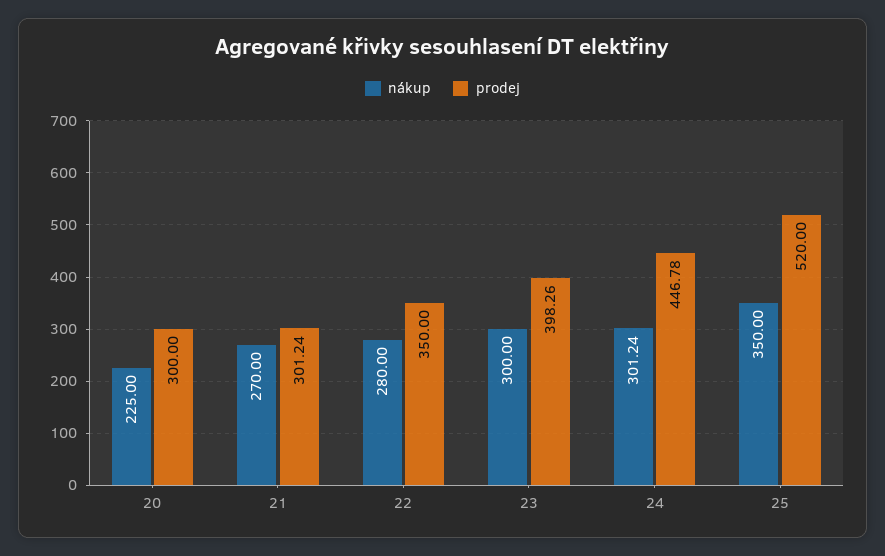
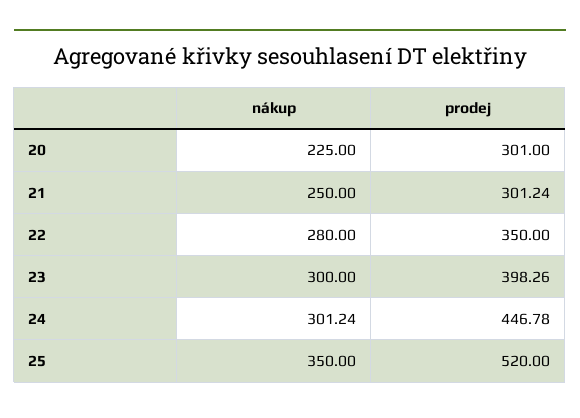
  {
    "nákup": {
      "20": 225,
-     "21": 270,
+     "21": 250,
      "22": 280,
      "23": 300,
      "24": 301.24,
      "25": 350
    },
    "prodej": {
-     "20": 300,
+     "20": 301,
      "21": 301.24,
      "22": 350,
      "23": 398.26,
      "24": 446.78,
      "25": 520
    }
  }

